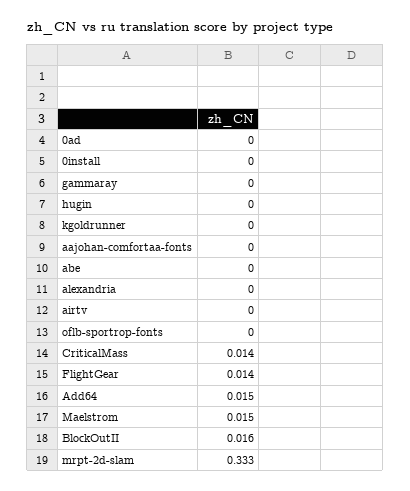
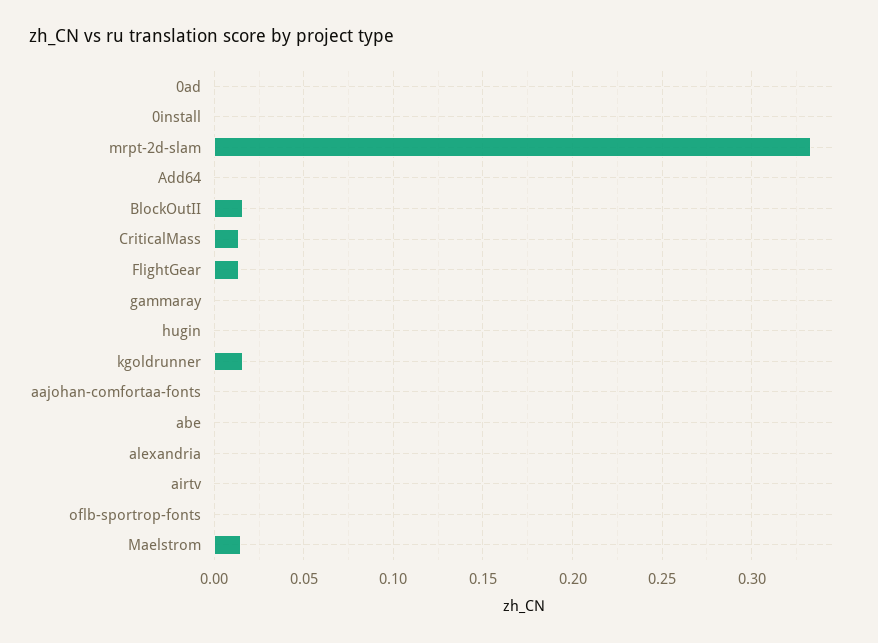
  {
    "0ad": 0,
    "0install": 0,
    "gammaray": 0,
    "hugin": 0,
-   "kgoldrunner": 0,
+   "kgoldrunner": 0.015,
    "aajohan-comfortaa-fonts": 0,
    "abe": 0,
    "alexandria": 0,
    "airtv": 0,
    "oflb-sportrop-fonts": 0,
    "CriticalMass": 0.014,
    "FlightGear": 0.014,
-   "Add64": 0.015,
+   "Add64": 0,
    "Maelstrom": 0.015,
    "BlockOutII": 0.016,
    "mrpt-2d-slam": 0.333
  }

